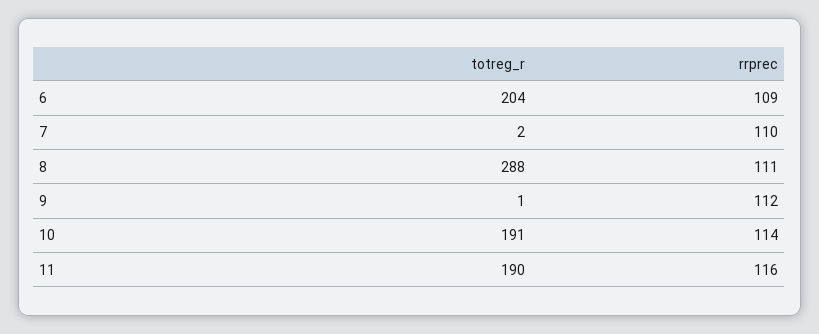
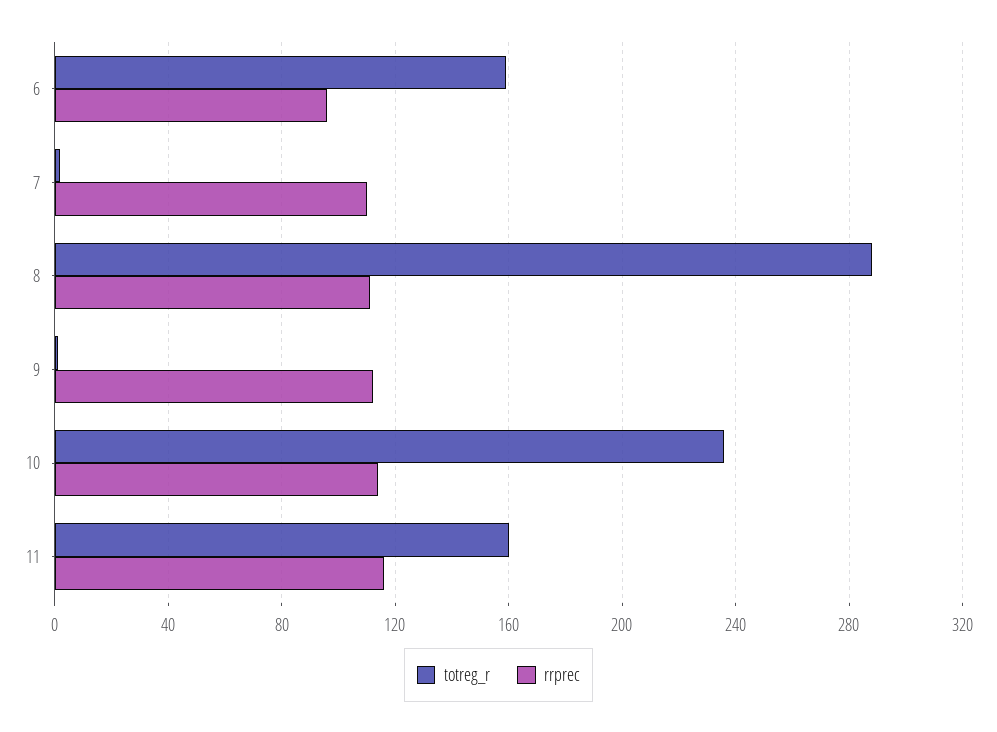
  {
    "totreg_r": {
-     "6": 204,
+     "6": 160,
      "7": 2,
      "8": 288,
      "9": 1,
-     "10": 191,
+     "10": 235,
-     "11": 190
+     "11": 160
    },
    "rrprec": {
-     "6": 109,
+     "6": 95,
      "7": 110,
      "8": 111,
      "9": 112,
      "10": 114,
      "11": 116
    }
  }

